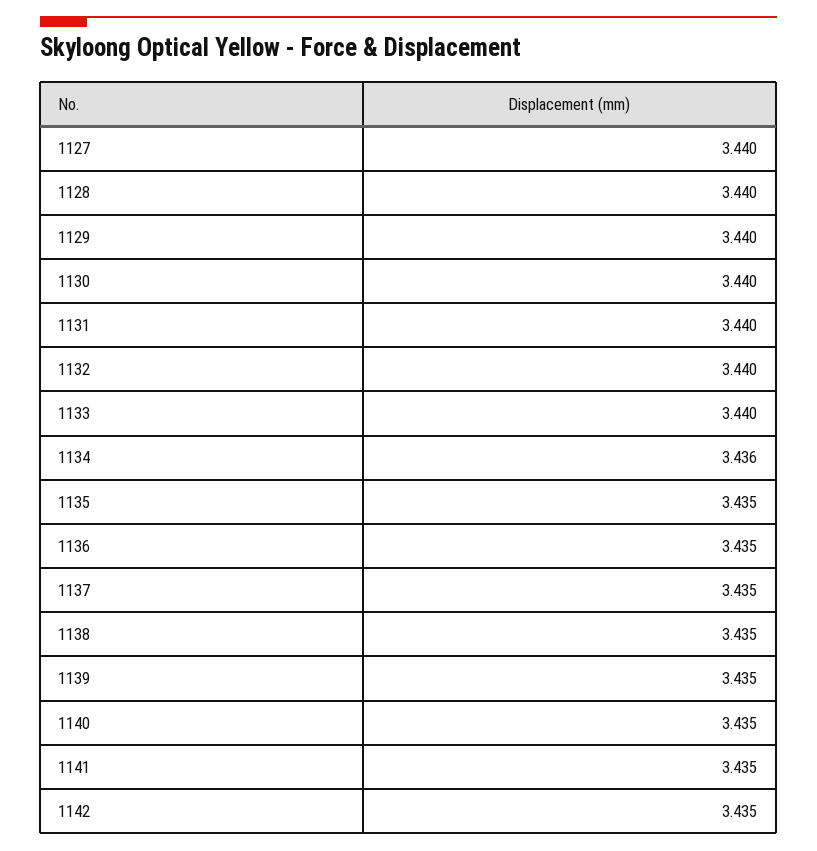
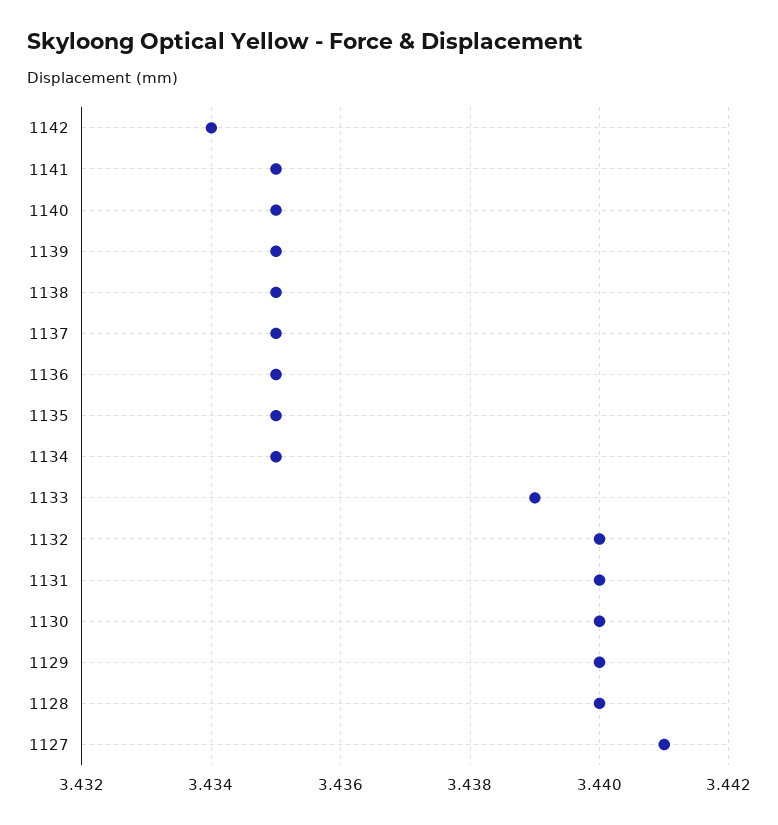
  {
-   "1127": 3.44,
+   "1127": 3.441,
    "1128": 3.44,
    "1129": 3.44,
    "1130": 3.44,
    "1131": 3.44,
    "1132": 3.44,
-   "1133": 3.44,
+   "1133": 3.439,
-   "1134": 3.436,
+   "1134": 3.435,
    "1135": 3.435,
    "1136": 3.435,
    "1137": 3.435,
    "1138": 3.435,
    "1139": 3.435,
    "1140": 3.435,
    "1141": 3.435,
-   "1142": 3.435
+   "1142": 3.434
  }

